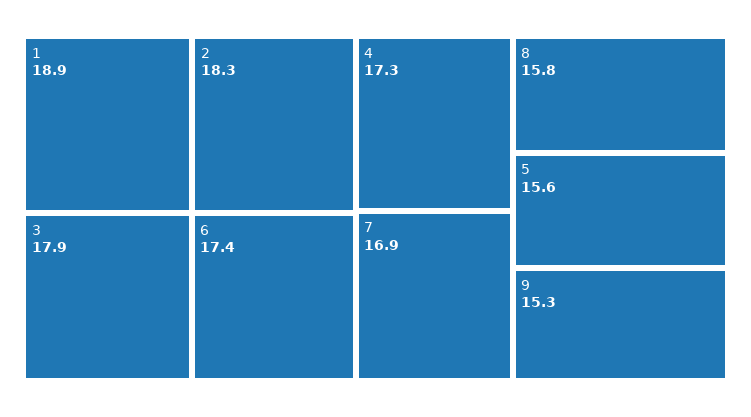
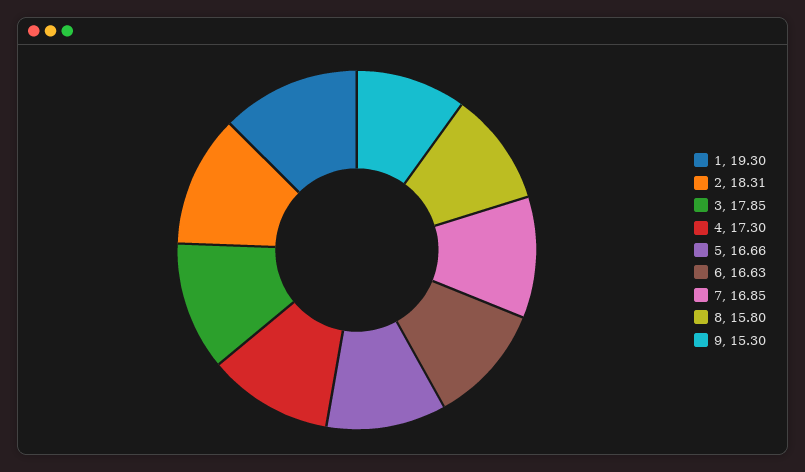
  {
-   "1": 18.9,
+   "1": 19.3,
    "2": 18.31,
    "3": 17.85,
-   "6": 17.4,
+   "6": 16.63,
    "4": 17.3,
    "7": 16.85,
    "8": 15.8,
-   "5": 15.6,
+   "5": 16.66,
    "9": 15.3
  }

